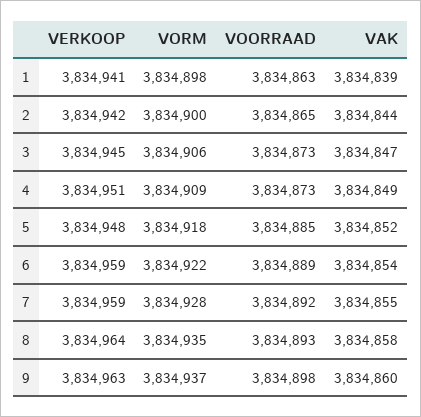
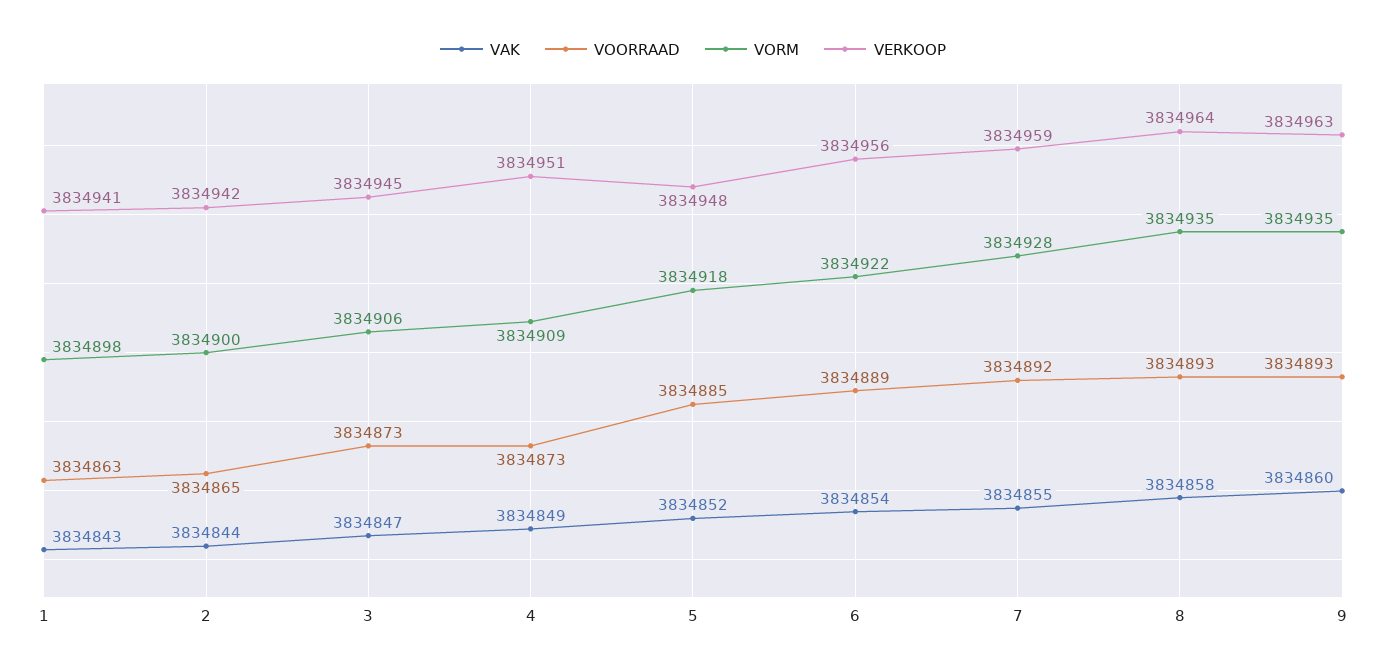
  {
    "VERKOOP": {
      "1": 3834941,
      "2": 3834942,
      "3": 3834945,
      "4": 3834951,
      "5": 3834948,
-     "6": 3834959,
+     "6": 3834956,
      "7": 3834959,
      "8": 3834964,
      "9": 3834963
    },
    "VORM": {
      "1": 3834898,
      "2": 3834900,
      "3": 3834906,
      "4": 3834909,
      "5": 3834918,
      "6": 3834922,
      "7": 3834928,
      "8": 3834935,
-     "9": 3834937
+     "9": 3834935
    },
    "VOORRAAD": {
      "1": 3834863,
      "2": 3834865,
      "3": 3834873,
      "4": 3834873,
      "5": 3834885,
      "6": 3834889,
      "7": 3834892,
      "8": 3834893,
-     "9": 3834898
+     "9": 3834893
    },
    "VAK": {
-     "1": 3834839,
+     "1": 3834843,
      "2": 3834844,
      "3": 3834847,
      "4": 3834849,
      "5": 3834852,
      "6": 3834854,
      "7": 3834855,
      "8": 3834858,
      "9": 3834860
    }
  }

